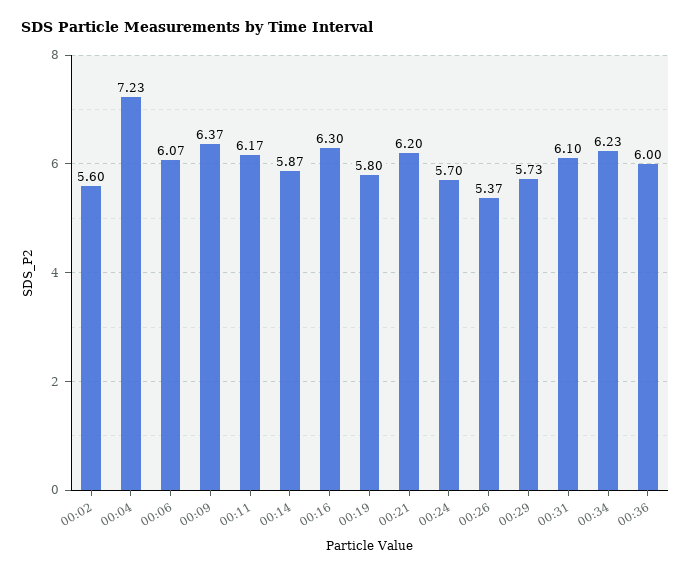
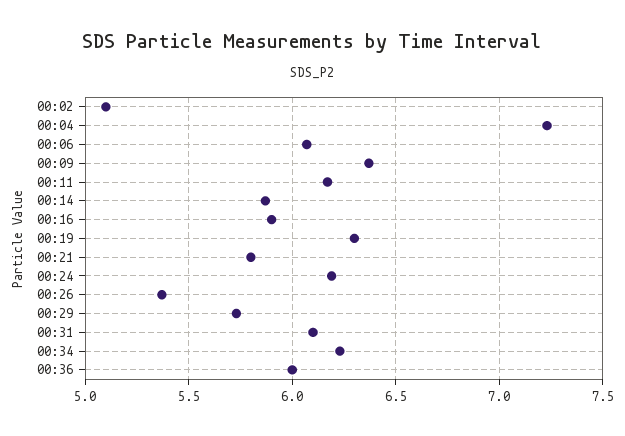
  {
-   "00:02": 5.6,
+   "00:02": 5.1,
    "00:04": 7.23,
    "00:06": 6.07,
    "00:09": 6.37,
    "00:11": 6.17,
    "00:14": 5.87,
-   "00:16": 6.3,
+   "00:16": 5.9,
-   "00:19": 5.8,
+   "00:19": 6.3,
-   "00:21": 6.2,
+   "00:21": 5.8,
-   "00:24": 5.7,
+   "00:24": 6.2,
    "00:26": 5.37,
    "00:29": 5.73,
    "00:31": 6.1,
    "00:34": 6.23,
    "00:36": 6
  }

